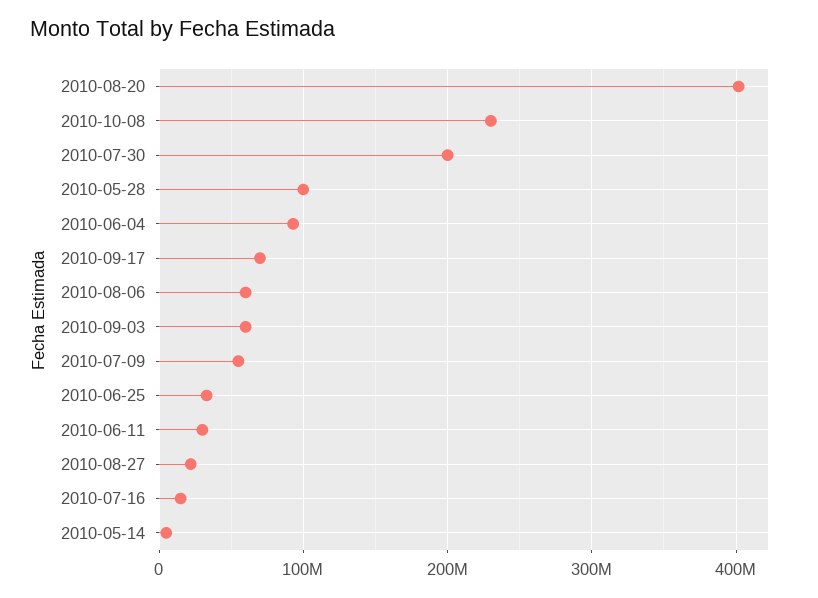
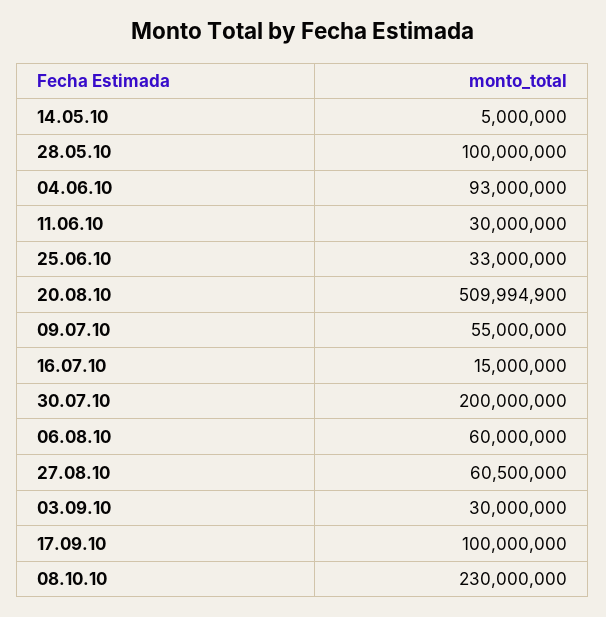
  {
-   "2010-08-20": 400000000,
+   "2010-08-20": 509994900,
    "2010-10-08": 230000000,
    "2010-07-30": 200000000,
    "2010-05-28": 100000000,
    "2010-06-04": 93000000,
-   "2010-09-17": 70000000,
+   "2010-09-17": 100000000,
    "2010-08-06": 60000000,
-   "2010-09-03": 60000000,
+   "2010-09-03": 30000000,
    "2010-07-09": 55000000,
    "2010-06-25": 33000000,
    "2010-06-11": 30000000,
-   "2010-08-27": 20000000,
+   "2010-08-27": 60500000,
    "2010-07-16": 15000000,
    "2010-05-14": 5000000
  }

